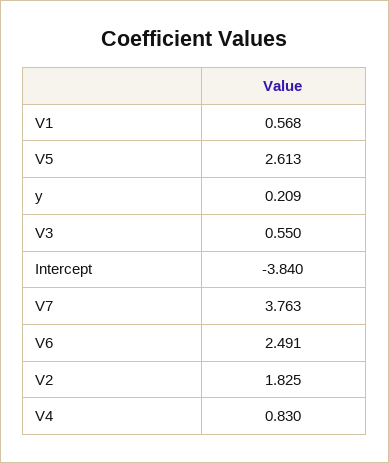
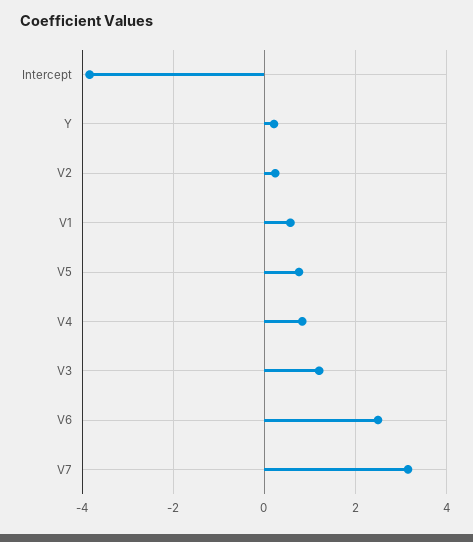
  {
    "V1": 0.568,
-   "V5": 2.613,
+   "V5": 0.8,
    "y": 0.209,
-   "V3": 0.55,
+   "V3": 1.2,
    "Intercept": -3.84,
-   "V7": 3.763,
+   "V7": 3.2,
    "V6": 2.491,
-   "V2": 1.825,
+   "V2": 0.2,
    "V4": 0.83
  }

